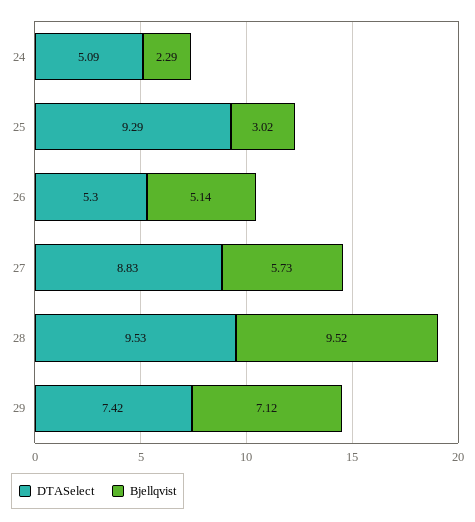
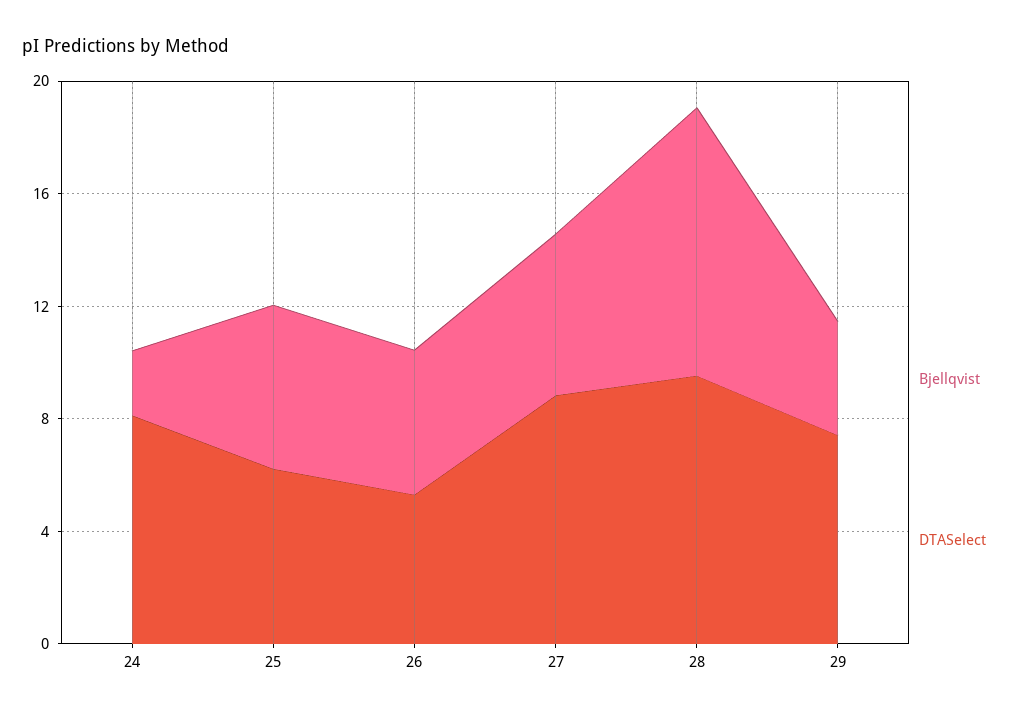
  {
    "DTASelect": {
-     "24": 5.09,
+     "24": 8,
-     "25": 9.29,
+     "25": 6,
      "26": 5.3,
      "27": 8.83,
      "28": 9.53,
      "29": 7.42
    },
    "Bjellqvist": {
      "24": 2.29,
-     "25": 3.02,
+     "25": 6,
      "26": 5.14,
      "27": 5.73,
      "28": 9.52,
-     "29": 7.12
+     "29": 4
    }
  }

